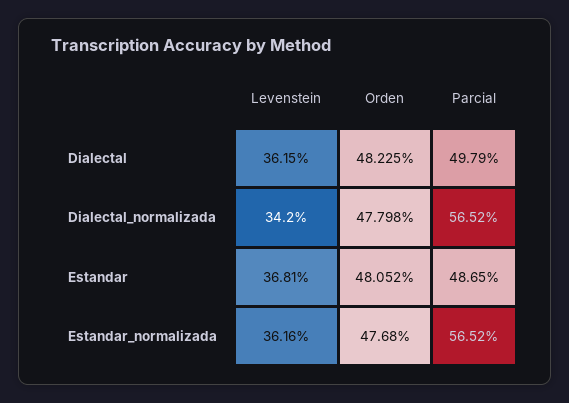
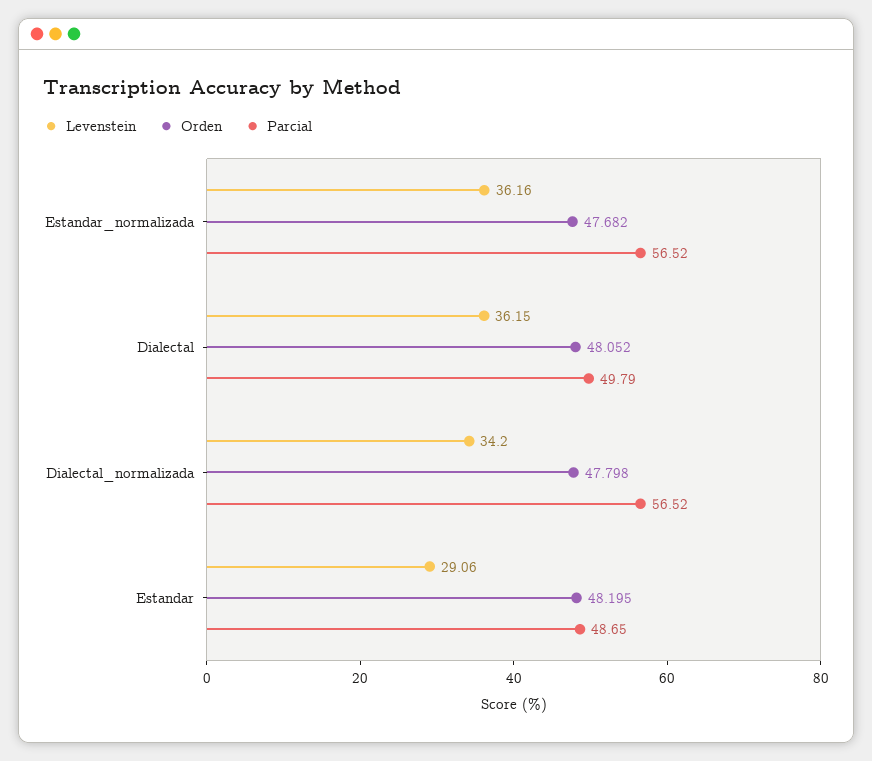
  {
    "Levenstein": {
      "Dialectal": 36.15,
      "Dialectal_normalizada": 34.2,
-     "Estandar": 36.81,
+     "Estandar": 29.06,
      "Estandar_normalizada": 36.16
    },
    "Orden": {
-     "Dialectal": 48.225,
+     "Dialectal": 48.052,
      "Dialectal_normalizada": 47.798,
-     "Estandar": 48.052,
+     "Estandar": 48.195,
-     "Estandar_normalizada": 47.68
+     "Estandar_normalizada": 47.682
    },
    "Parcial": {
      "Dialectal": 49.79,
      "Dialectal_normalizada": 56.52,
      "Estandar": 48.65,
      "Estandar_normalizada": 56.52
    }
  }

